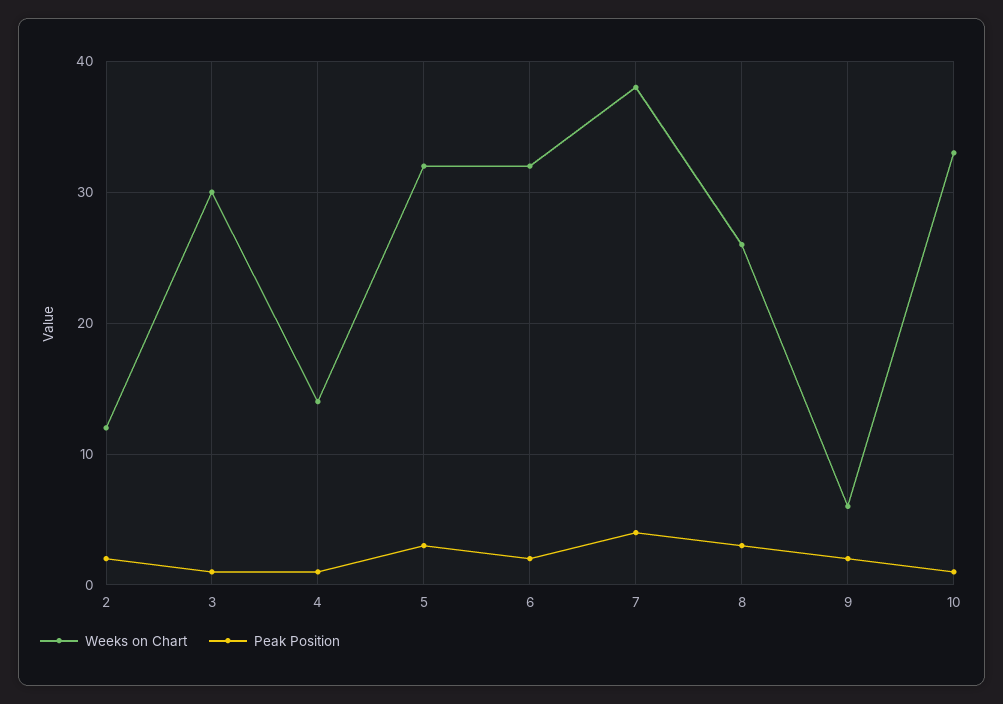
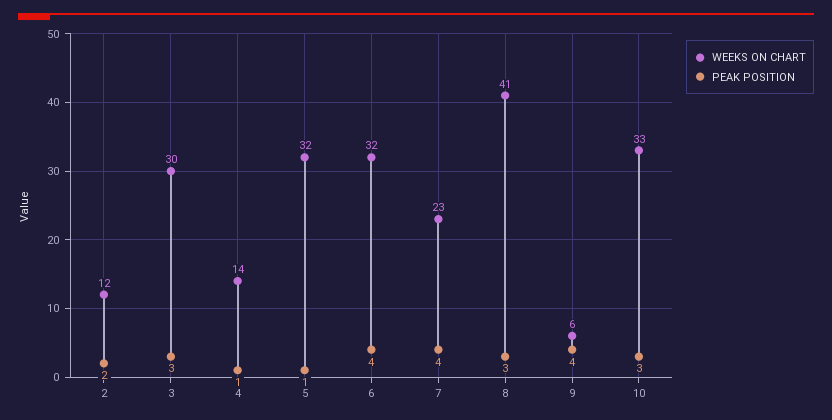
  {
    "Weeks on Chart": {
      "2": 12,
      "3": 30,
      "4": 14,
      "5": 32,
      "6": 32,
-     "7": 38,
+     "7": 23,
-     "8": 26,
+     "8": 41,
      "9": 6,
      "10": 33
    },
    "Peak Position": {
      "2": 2,
-     "3": 1,
+     "3": 3,
      "4": 1,
-     "5": 3,
+     "5": 1,
-     "6": 2,
+     "6": 4,
      "7": 4,
      "8": 3,
-     "9": 2,
+     "9": 4,
-     "10": 1
+     "10": 3
    }
  }

